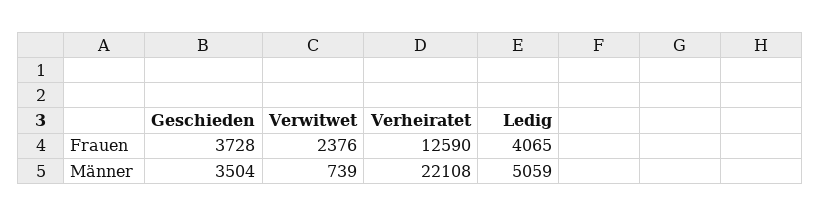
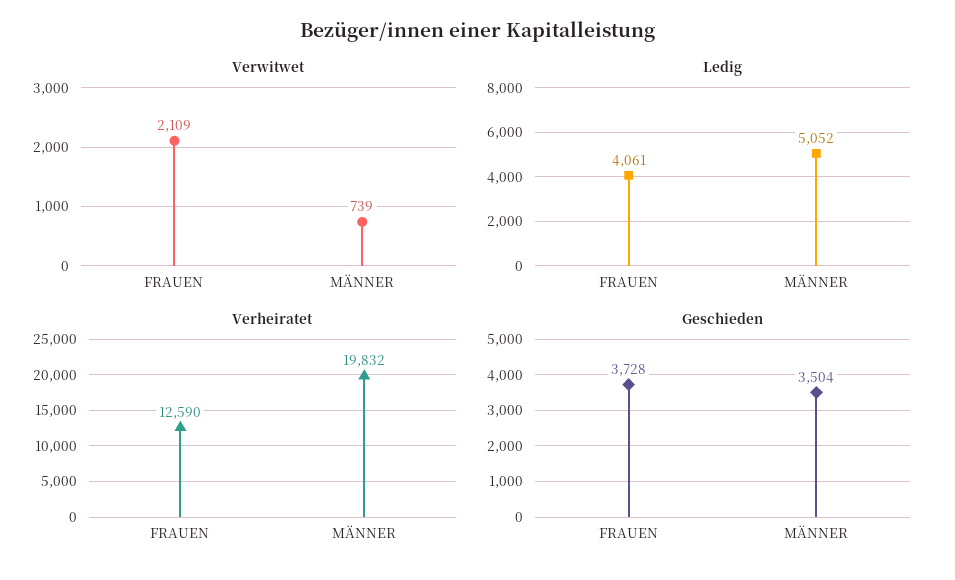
  {
    "Geschieden": {
      "Frauen": 3728,
      "Männer": 3504
    },
    "Verwitwet": {
-     "Frauen": 2376,
+     "Frauen": 2109,
      "Männer": 739
    },
    "Verheiratet": {
      "Frauen": 12590,
-     "Männer": 22108
+     "Männer": 19832
    },
    "Ledig": {
-     "Frauen": 4065,
+     "Frauen": 4061,
-     "Männer": 5059
+     "Männer": 5052
    }
  }

